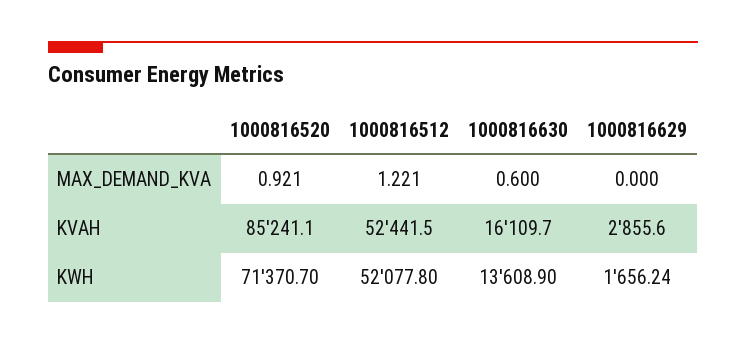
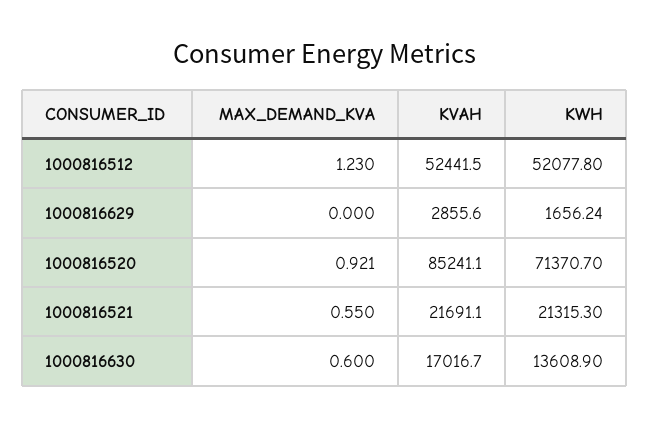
  {
    "1000816520": {
      "MAX_DEMAND_KVA": 0.921,
      "KVAH": 85241.1,
      "KWH": 71370.7
    },
    "1000816512": {
-     "MAX_DEMAND_KVA": 1.221,
+     "MAX_DEMAND_KVA": 1.23,
      "KVAH": 52441.5,
      "KWH": 52077.8
    },
    "1000816630": {
      "MAX_DEMAND_KVA": 0.6,
-     "KVAH": 16109.7,
+     "KVAH": 17016.7,
      "KWH": 13608.9
    },
    "1000816629": {
      "MAX_DEMAND_KVA": 0,
      "KVAH": 2855.6,
      "KWH": 1656.24
-   }
+   },
+   "1000816521": {
+     "MAX_DEMAND_KVA": 0.55,
+     "KVAH": 21691.1,
+     "KWH": 21315.3
+   }
  }

